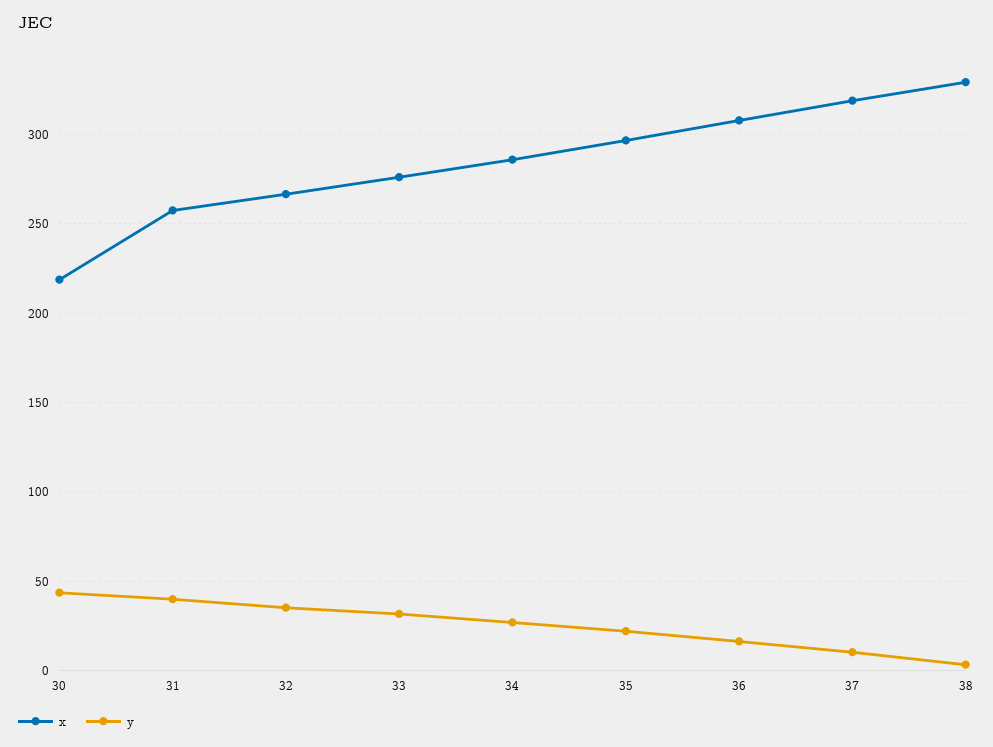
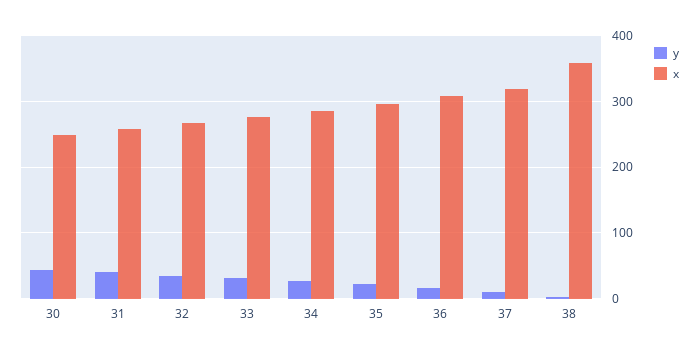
  {
    "x": {
-     "30": 220,
+     "30": 250,
      "31": 260,
      "32": 265,
      "33": 275,
      "34": 285,
      "35": 295,
      "36": 310,
      "37": 320,
-     "38": 330
+     "38": 360
    },
    "y": {
      "30": 45,
      "31": 40,
      "32": 35,
      "33": 30,
      "34": 25,
      "35": 20,
      "36": 15,
      "37": 10,
      "38": 5
    }
  }

